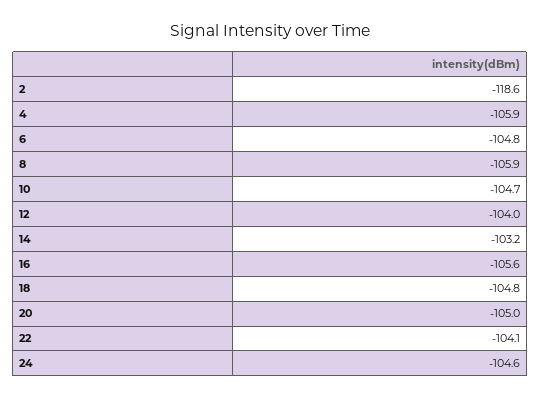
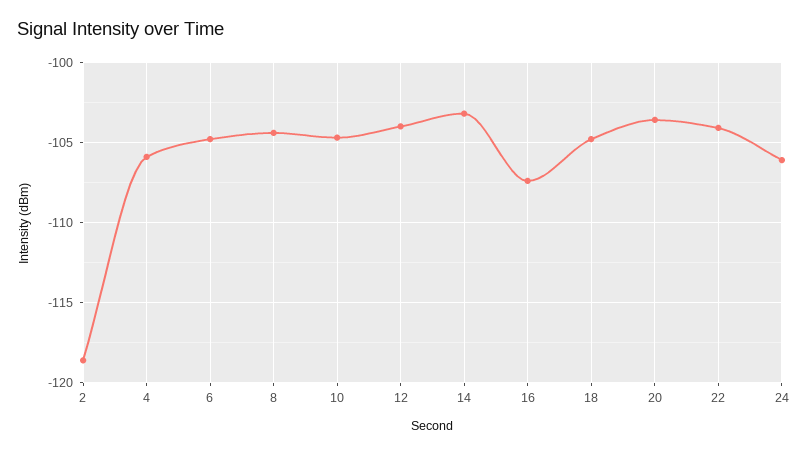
  {
    "2": -118.6,
    "4": -105.9,
    "6": -104.8,
-   "8": -105.9,
+   "8": -104.5,
    "10": -104.7,
    "12": -104,
    "14": -103.2,
-   "16": -105.6,
+   "16": -107.5,
    "18": -104.8,
-   "20": -105,
+   "20": -103.5,
    "22": -104.1,
-   "24": -104.6
+   "24": -106
  }

